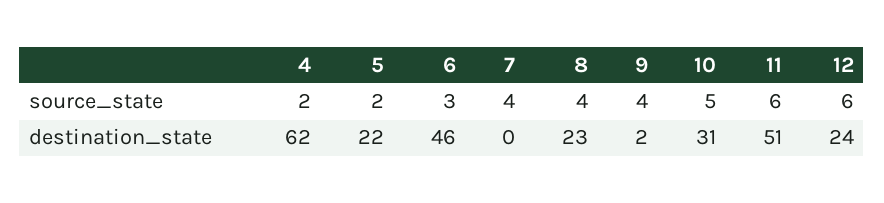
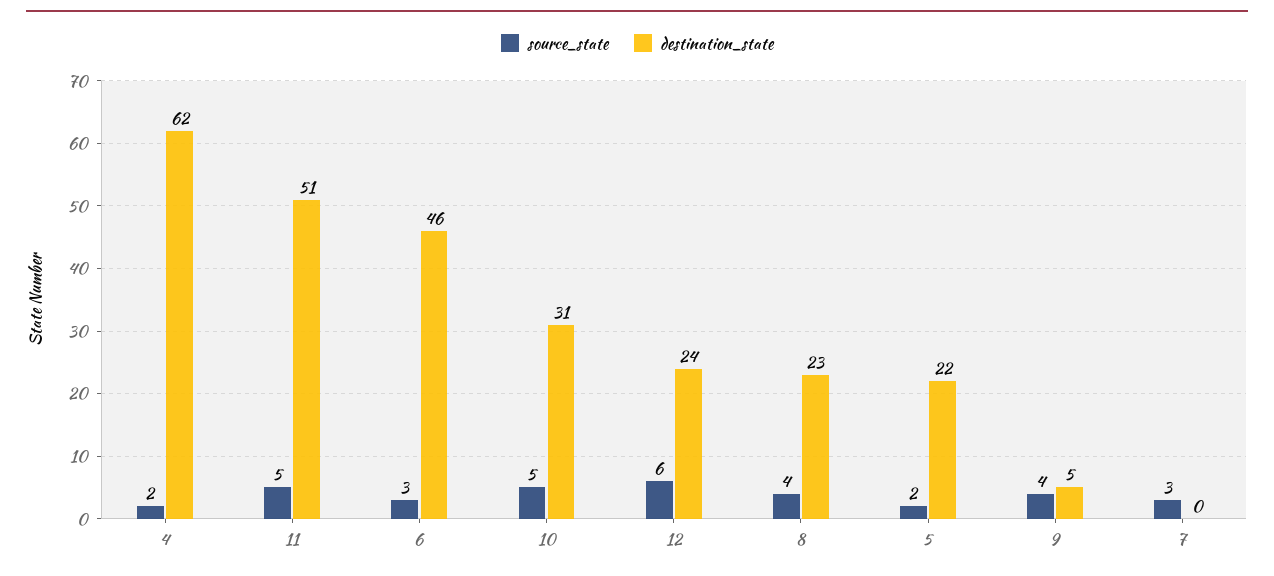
  {
    "source_state": {
      "4": 2,
      "5": 2,
      "6": 3,
-     "7": 4,
+     "7": 3,
      "8": 4,
      "9": 4,
      "10": 5,
-     "11": 6,
+     "11": 5,
      "12": 6
    },
    "destination_state": {
      "4": 62,
      "5": 22,
      "6": 46,
      "7": 0,
      "8": 23,
-     "9": 2,
+     "9": 5,
      "10": 31,
      "11": 51,
      "12": 24
    }
  }

